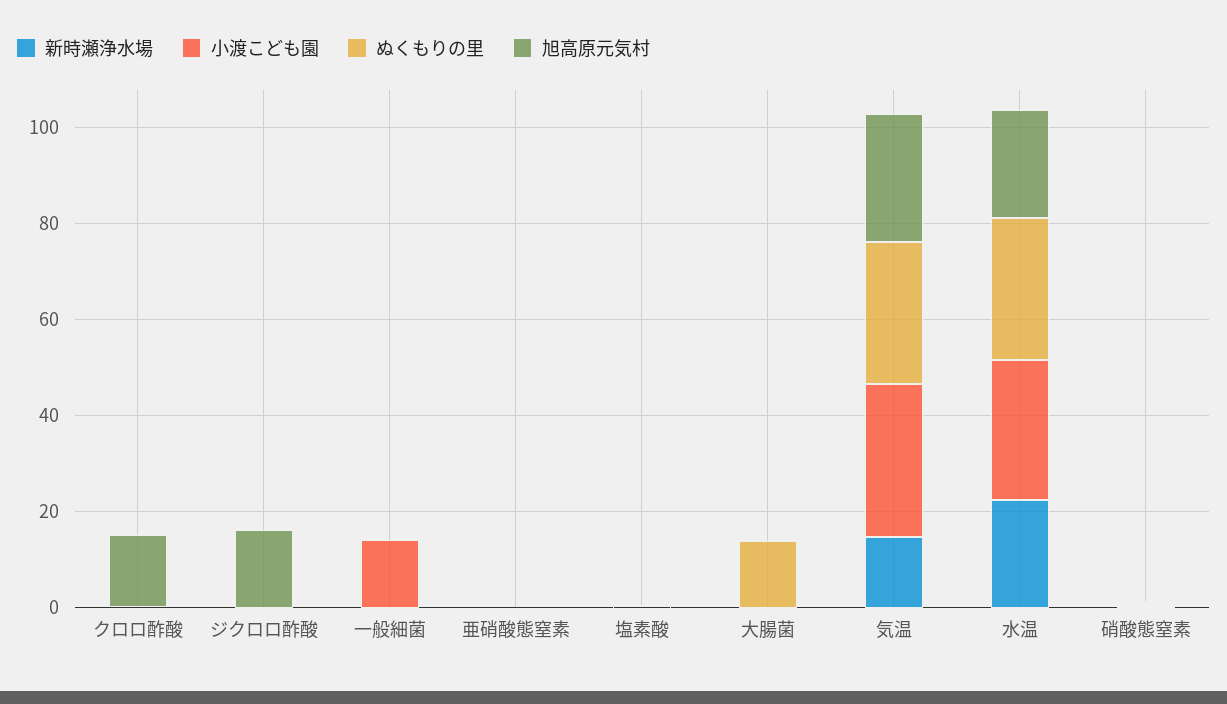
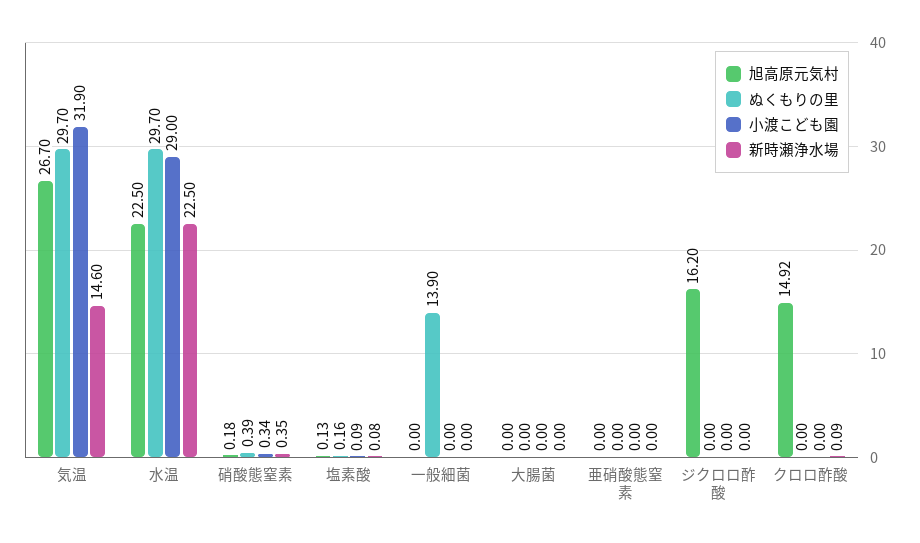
  {
    "新時瀬浄水場": {
      "クロロ酢酸": 0.09,
      "ジクロロ酢酸": 0,
      "一般細菌": 0,
      "亜硝酸態窒素": 0,
      "塩素酸": 0.08,
      "大腸菌": 0,
      "気温": 14.6,
      "水温": 22.5,
      "硝酸態窒素": 0.35
    },
    "小渡こども園": {
      "クロロ酢酸": 0,
      "ジクロロ酢酸": 0,
-     "一般細菌": 15,
+     "一般細菌": 0,
      "亜硝酸態窒素": 0,
      "塩素酸": 0.09,
      "大腸菌": 0,
      "気温": 31.9,
      "水温": 29,
      "硝酸態窒素": 0.34
    },
    "ぬくもりの里": {
      "クロロ酢酸": 0,
      "ジクロロ酢酸": 0,
-     "一般細菌": 0,
+     "一般細菌": 13.9,
      "亜硝酸態窒素": 0,
      "塩素酸": 0.16,
-     "大腸菌": 15,
+     "大腸菌": 0,
      "気温": 29.7,
      "水温": 29.7,
      "硝酸態窒素": 0.39
    },
    "旭高原元気村": {
      "クロロ酢酸": 14.92,
      "ジクロロ酢酸": 16.2,
      "一般細菌": 0,
      "亜硝酸態窒素": 0,
      "塩素酸": 0.13,
      "大腸菌": 0,
      "気温": 26.7,
      "水温": 22.5,
      "硝酸態窒素": 0.18
    }
  }

